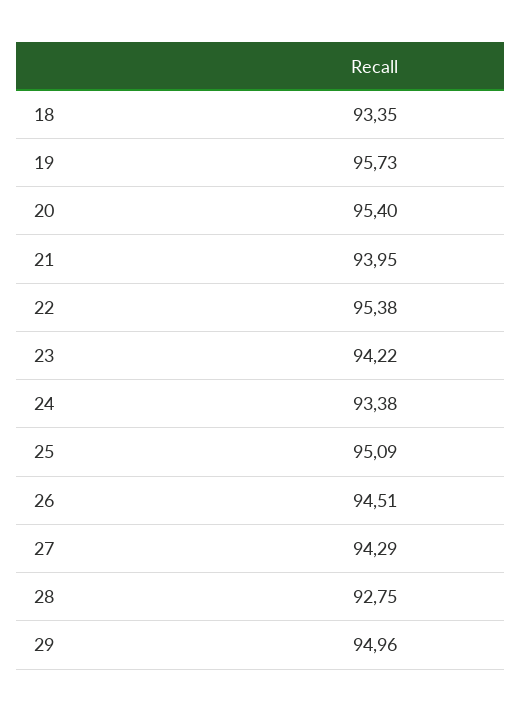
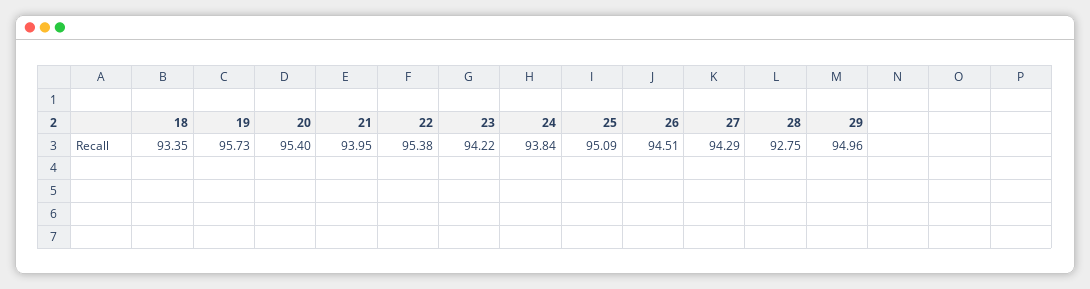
  {
    "18": 93.35,
    "19": 95.73,
    "20": 95.4,
    "21": 93.95,
    "22": 95.38,
    "23": 94.22,
-   "24": 93.38,
+   "24": 93.84,
    "25": 95.09,
    "26": 94.51,
    "27": 94.29,
    "28": 92.75,
    "29": 94.96
  }

